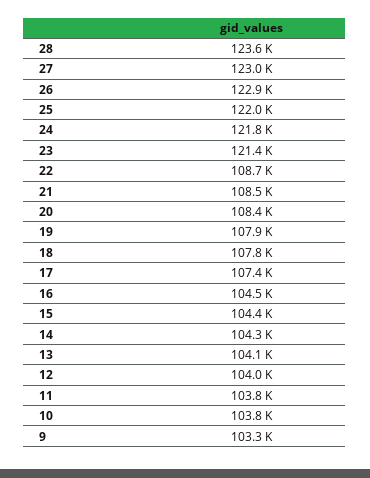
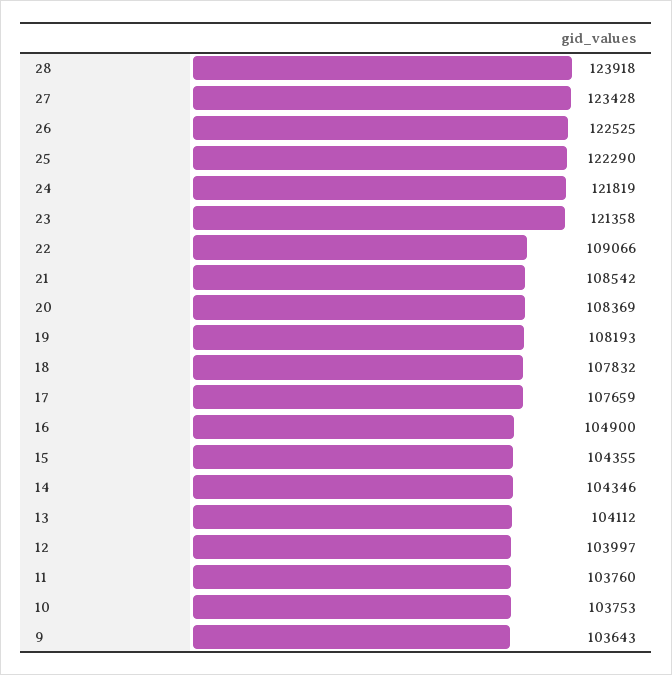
  {
-   "28": 123600,
+   "28": 123918,
-   "27": 123000,
+   "27": 123428,
-   "26": 122900,
+   "26": 122525,
-   "25": 122000,
+   "25": 122290,
    "24": 121819,
    "23": 121358,
-   "22": 108700,
+   "22": 109066,
    "21": 108542,
    "20": 108369,
-   "19": 107900,
+   "19": 108193,
    "18": 107832,
-   "17": 107400,
+   "17": 107659,
-   "16": 104500,
+   "16": 104900,
    "15": 104355,
    "14": 104346,
    "13": 104112,
    "12": 103997,
    "11": 103760,
    "10": 103753,
-   "9": 103300
+   "9": 103643
  }

